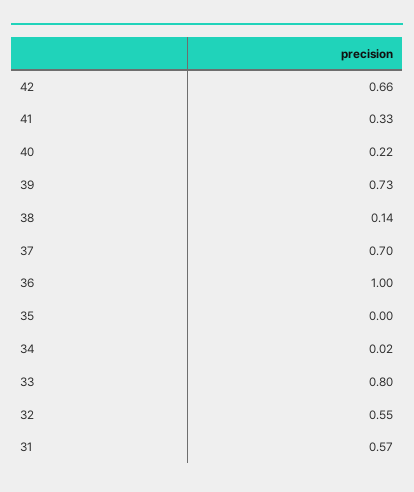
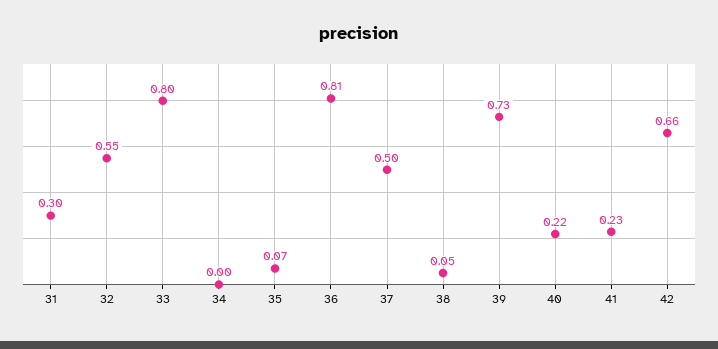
  {
    "42": 0.66,
-   "41": 0.33,
+   "41": 0.23,
    "40": 0.22,
    "39": 0.73,
-   "38": 0.14,
+   "38": 0.05,
-   "37": 0.7,
+   "37": 0.5,
-   "36": 1,
+   "36": 0.81,
-   "35": 0,
+   "35": 0.07,
-   "34": 0.02,
+   "34": 0,
    "33": 0.8,
    "32": 0.55,
-   "31": 0.57
+   "31": 0.3
  }

